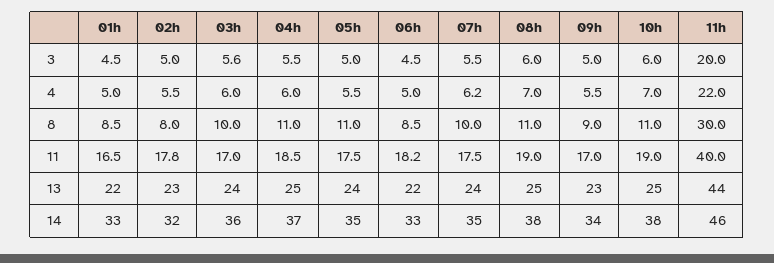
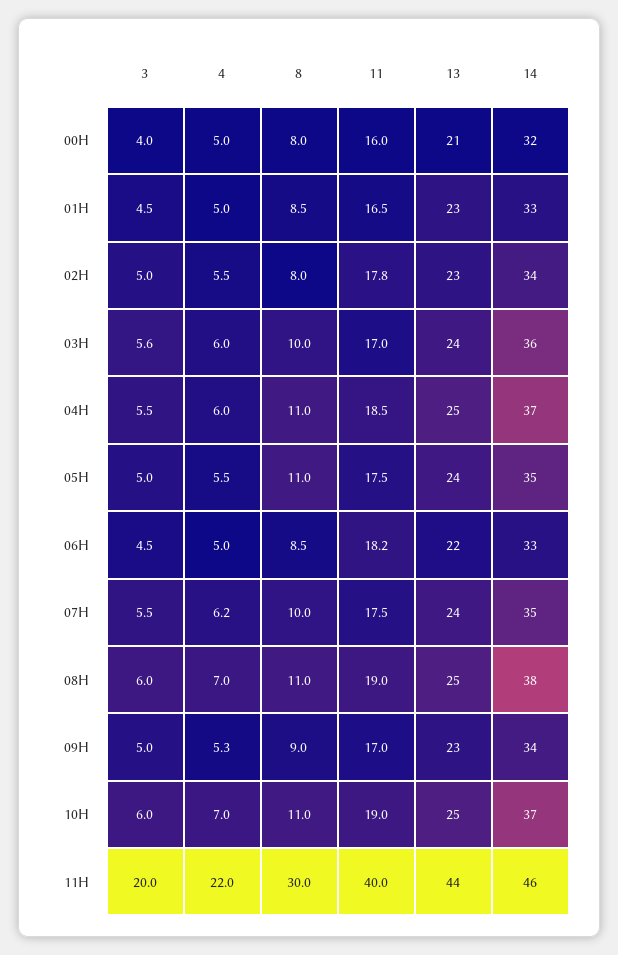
  {
    "01h": {
      "3": 4.5,
      "4": 5,
      "8": 8.5,
      "11": 16.5,
-     "13": 22,
+     "13": 23,
      "14": 33
    },
    "02h": {
      "3": 5,
      "4": 5.5,
      "8": 8,
      "11": 17.8,
      "13": 23,
-     "14": 32
+     "14": 34
    },
    "03h": {
      "3": 5.6,
      "4": 6,
      "8": 10,
      "11": 17,
      "13": 24,
      "14": 36
    },
    "04h": {
      "3": 5.5,
      "4": 6,
      "8": 11,
      "11": 18.5,
      "13": 25,
      "14": 37
    },
    "05h": {
      "3": 5,
      "4": 5.5,
      "8": 11,
      "11": 17.5,
      "13": 24,
      "14": 35
    },
    "06h": {
      "3": 4.5,
      "4": 5,
      "8": 8.5,
      "11": 18.2,
      "13": 22,
      "14": 33
    },
    "07h": {
      "3": 5.5,
      "4": 6.2,
      "8": 10,
      "11": 17.5,
      "13": 24,
      "14": 35
    },
    "08h": {
      "3": 6,
      "4": 7,
      "8": 11,
      "11": 19,
      "13": 25,
      "14": 38
    },
    "09h": {
      "3": 5,
-     "4": 5.5,
+     "4": 5.3,
      "8": 9,
      "11": 17,
      "13": 23,
      "14": 34
    },
    "10h": {
      "3": 6,
      "4": 7,
      "8": 11,
      "11": 19,
      "13": 25,
-     "14": 38
+     "14": 37
    },
    "11h": {
      "3": 20,
      "4": 22,
      "8": 30,
      "11": 40,
      "13": 44,
      "14": 46
-   }
+   },
+   "00H": {
+     "3": 4,
+     "4": 5,
+     "8": 8,
+     "11": 16,
+     "13": 21,
+     "14": 32
+   }
  }

